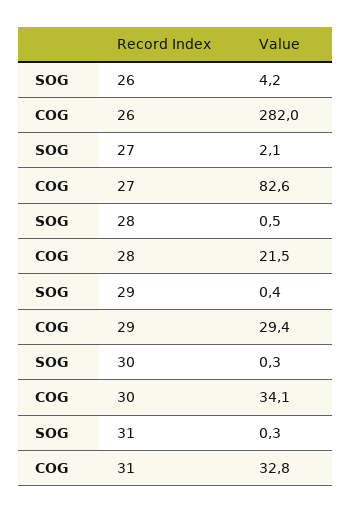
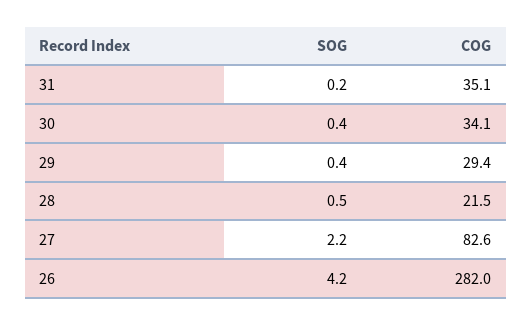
  {
    "SOG": {
      "26": 4.2,
-     "27": 2.1,
+     "27": 2.2,
      "28": 0.5,
      "29": 0.4,
-     "30": 0.3,
+     "30": 0.4,
-     "31": 0.3
+     "31": 0.2
    },
    "COG": {
      "26": 282,
      "27": 82.6,
      "28": 21.5,
      "29": 29.4,
      "30": 34.1,
-     "31": 32.8
+     "31": 35.1
    }
  }

